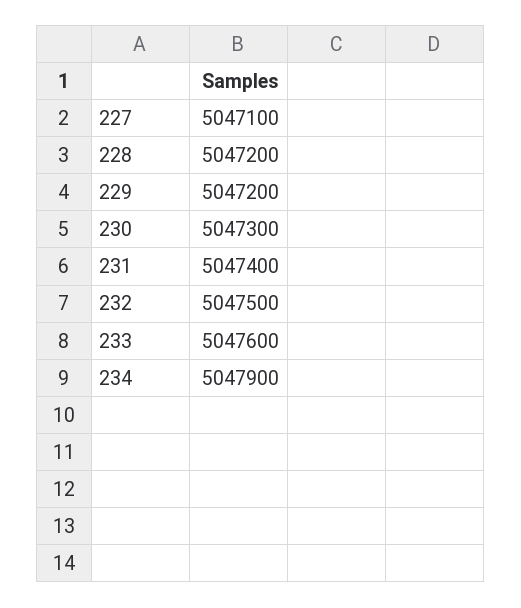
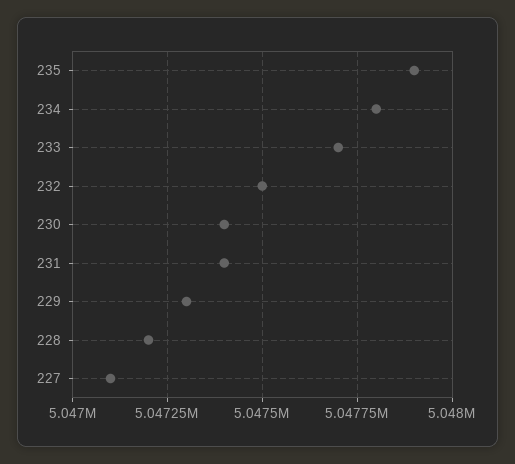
  {
    "227": 5047100,
    "228": 5047200,
-   "229": 5047200,
+   "229": 5047300,
-   "230": 5047300,
+   "230": 5047400,
    "231": 5047400,
    "232": 5047500,
-   "233": 5047600,
+   "233": 5047700,
-   "234": 5047900
+   "234": 5047800,
+   "235": 5047900
  }

